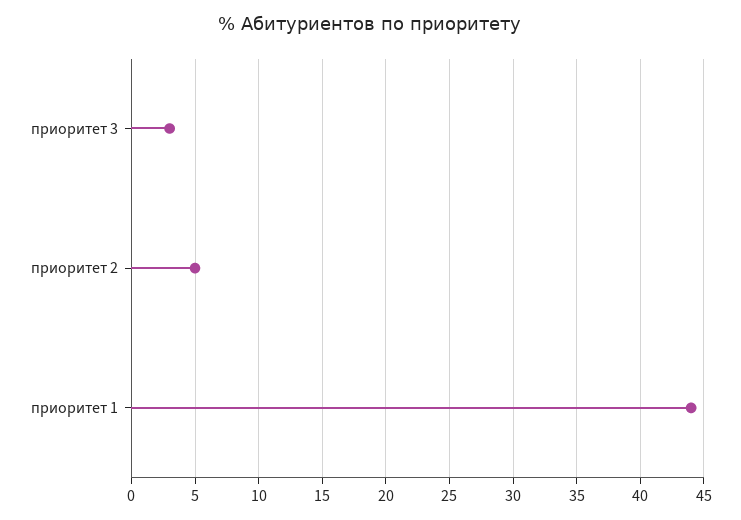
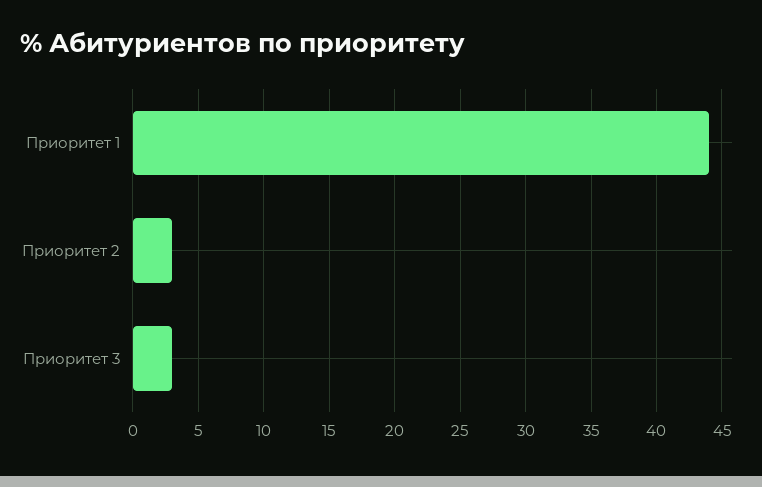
  {
    "приоритет 3": 3,
-   "приоритет 2": 5,
+   "приоритет 2": 3,
    "приоритет 1": 44
  }

